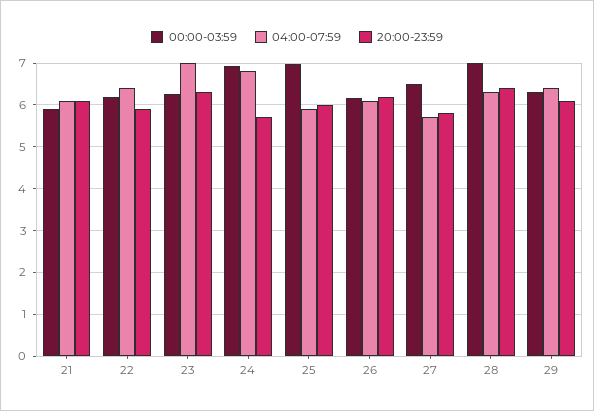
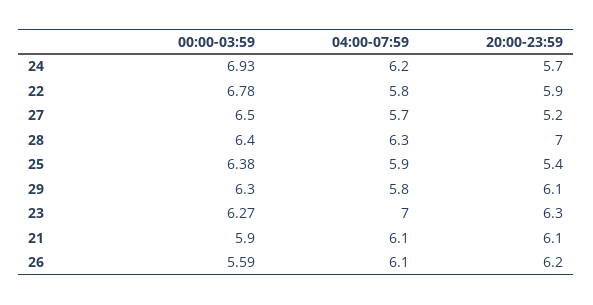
  {
    "00:00-03:59": {
      "21": 5.9,
-     "22": 6.2,
+     "22": 6.78,
      "23": 6.27,
      "24": 6.93,
-     "25": 7,
+     "25": 6.38,
-     "26": 6.2,
+     "26": 5.59,
      "27": 6.5,
-     "28": 7,
+     "28": 6.4,
      "29": 6.3
    },
    "04:00-07:59": {
      "21": 6.1,
-     "22": 6.4,
+     "22": 5.8,
      "23": 7,
-     "24": 6.8,
+     "24": 6.2,
      "25": 5.9,
      "26": 6.1,
      "27": 5.7,
      "28": 6.3,
-     "29": 6.4
+     "29": 5.8
    },
    "20:00-23:59": {
      "21": 6.1,
      "22": 5.9,
      "23": 6.3,
      "24": 5.7,
-     "25": 6,
+     "25": 5.4,
      "26": 6.2,
-     "27": 5.8,
+     "27": 5.2,
-     "28": 6.4,
+     "28": 7,
      "29": 6.1
    }
  }

